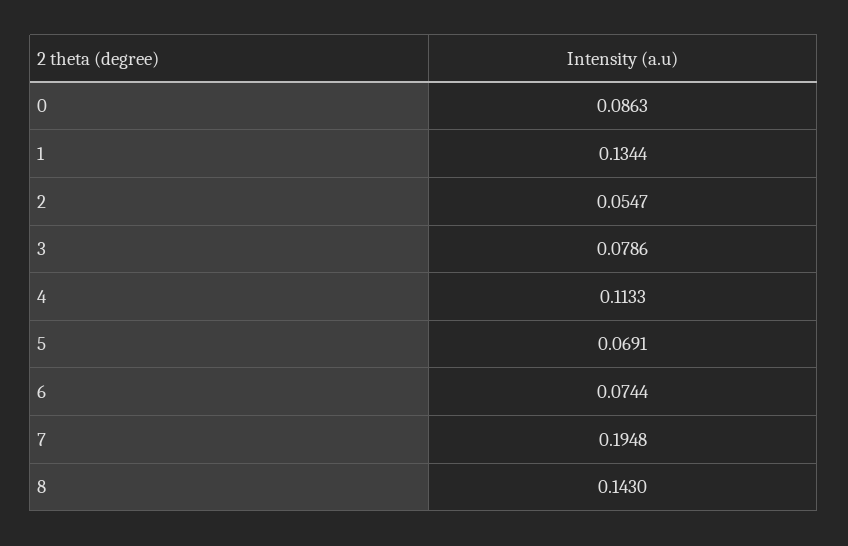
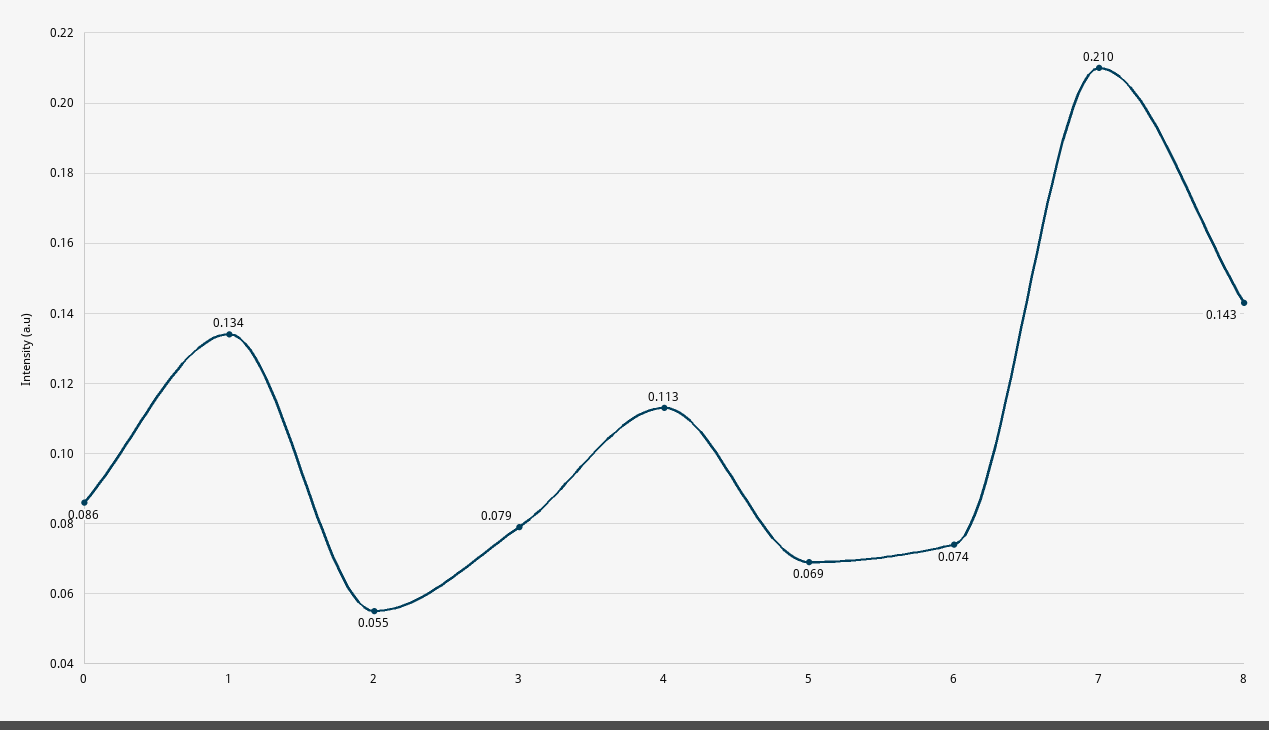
  {
    "0": 0.0863,
    "1": 0.1344,
    "2": 0.0547,
    "3": 0.0786,
    "4": 0.1133,
    "5": 0.0691,
    "6": 0.0744,
-   "7": 0.1948,
+   "7": 0.21,
    "8": 0.143
  }

